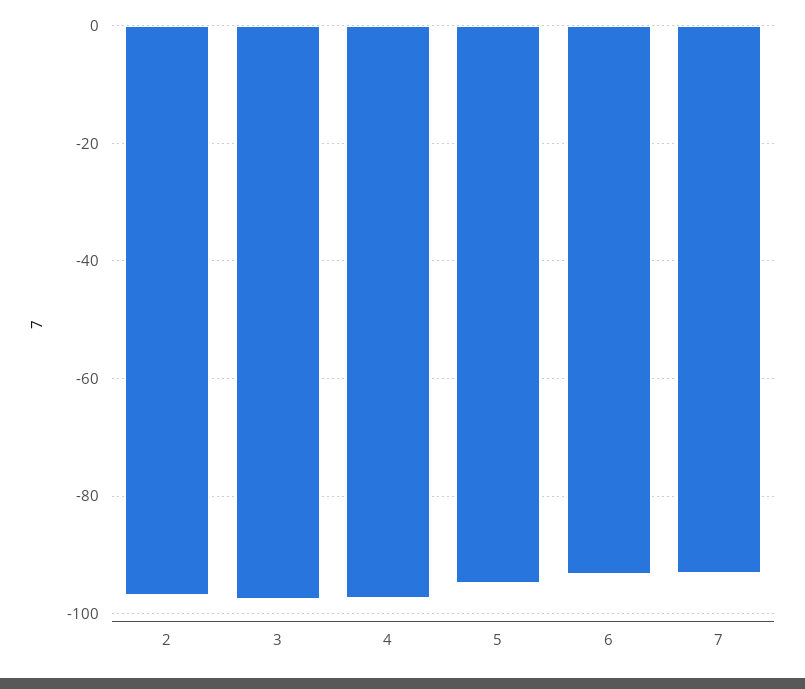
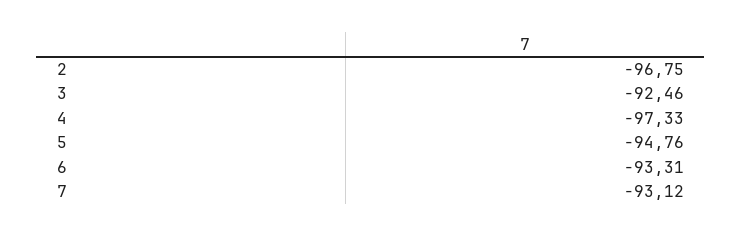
  {
    "2": -96.75,
-   "3": -98,
+   "3": -92.46,
    "4": -97.33,
    "5": -94.76,
    "6": -93.31,
    "7": -93.12
  }

